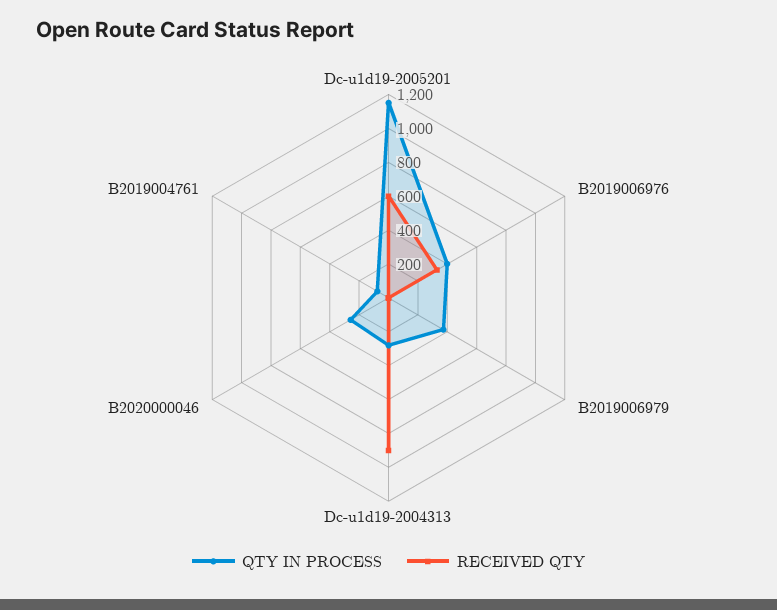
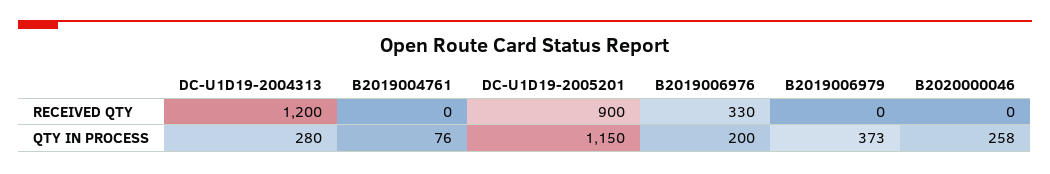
  {
    "QTY IN PROCESS": {
      "Dc-u1d19-2005201": 1150,
-     "B2019006976": 400,
+     "B2019006976": 200,
      "B2019006979": 373,
      "Dc-u1d19-2004313": 280,
      "B2020000046": 258,
      "B2019004761": 76
    },
    "RECEIVED QTY": {
-     "Dc-u1d19-2005201": 600,
+     "Dc-u1d19-2005201": 900,
      "B2019006976": 330,
      "B2019006979": 0,
-     "Dc-u1d19-2004313": 900,
+     "Dc-u1d19-2004313": 1200,
      "B2020000046": 0,
      "B2019004761": 0
    }
  }

